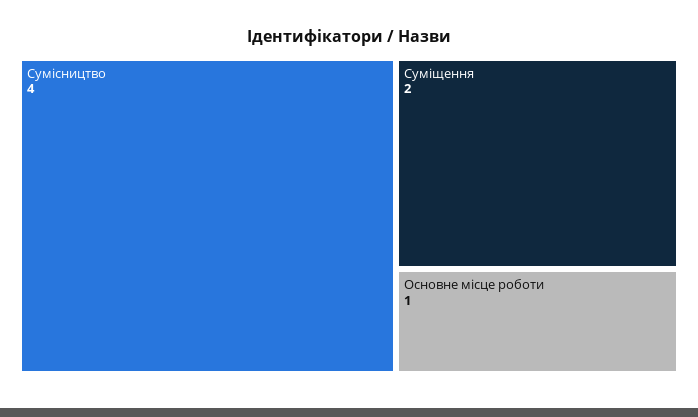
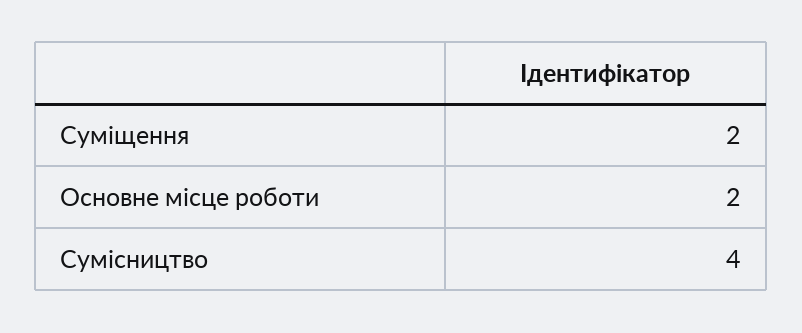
  {
    "Сумісництво": 4,
    "Суміщення": 2,
-   "Основне місце роботи": 1
+   "Основне місце роботи": 2
  }

